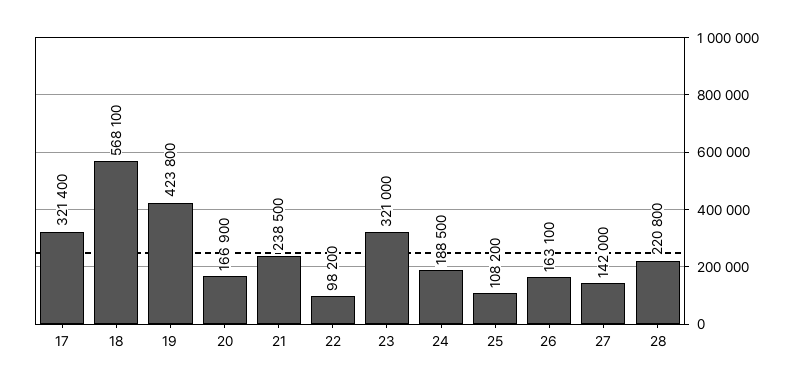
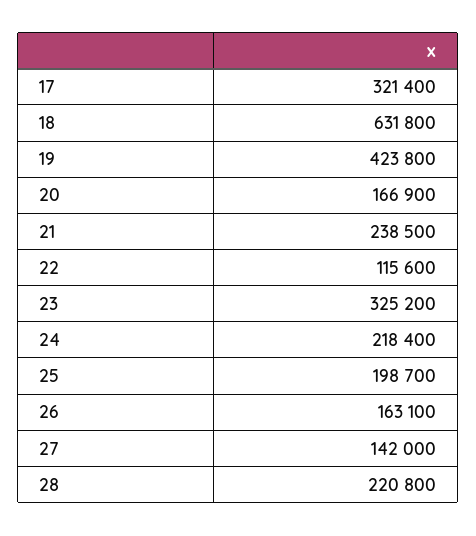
  {
    "17": 321400,
-   "18": 568100,
+   "18": 631800,
    "19": 423800,
    "20": 166900,
    "21": 238500,
-   "22": 98200,
+   "22": 115600,
-   "23": 321000,
+   "23": 325200,
-   "24": 188500,
+   "24": 218400,
-   "25": 108200,
+   "25": 198700,
    "26": 163100,
    "27": 142000,
    "28": 220800
  }

